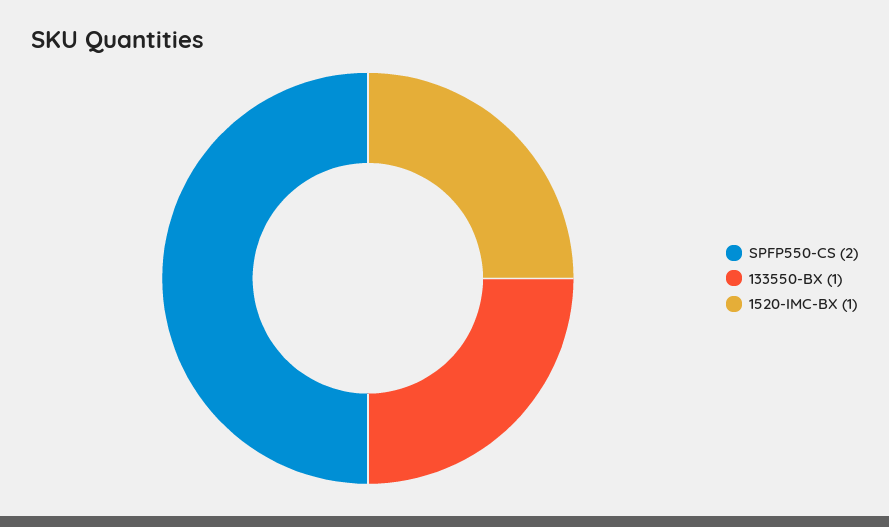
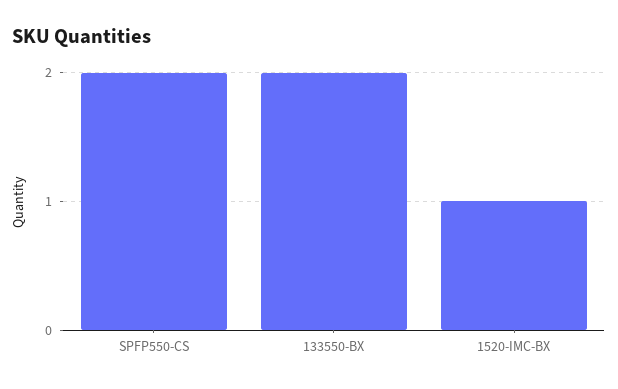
  {
    "SPFP550-CS": 2,
-   "133550-BX": 1,
+   "133550-BX": 2,
    "1520-IMC-BX": 1
  }

